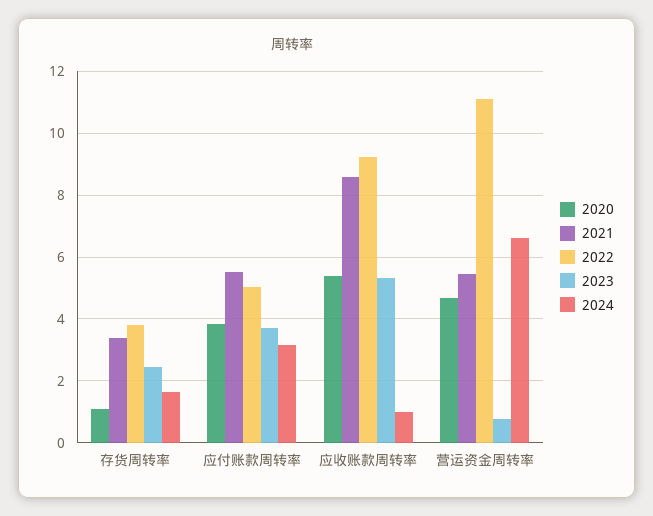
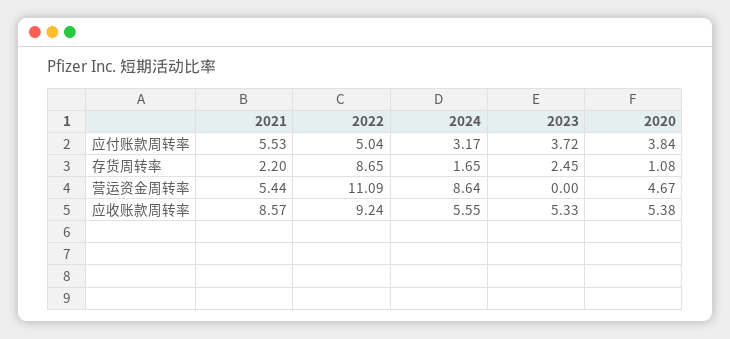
  {
    "2020": {
      "存货周转率": 1.08,
      "应付账款周转率": 3.84,
      "应收账款周转率": 5.38,
      "营运资金周转率": 4.67
    },
    "2021": {
-     "存货周转率": 3.4,
+     "存货周转率": 2.2,
      "应付账款周转率": 5.53,
      "应收账款周转率": 8.57,
      "营运资金周转率": 5.44
    },
    "2022": {
-     "存货周转率": 3.8,
+     "存货周转率": 8.65,
      "应付账款周转率": 5.04,
      "应收账款周转率": 9.24,
      "营运资金周转率": 11.09
    },
    "2023": {
      "存货周转率": 2.45,
      "应付账款周转率": 3.72,
      "应收账款周转率": 5.33,
-     "营运资金周转率": 0.8
+     "营运资金周转率": 0
    },
    "2024": {
      "存货周转率": 1.65,
      "应付账款周转率": 3.17,
-     "应收账款周转率": 1,
+     "应收账款周转率": 5.55,
-     "营运资金周转率": 6.6
+     "营运资金周转率": 8.64
    }
  }

